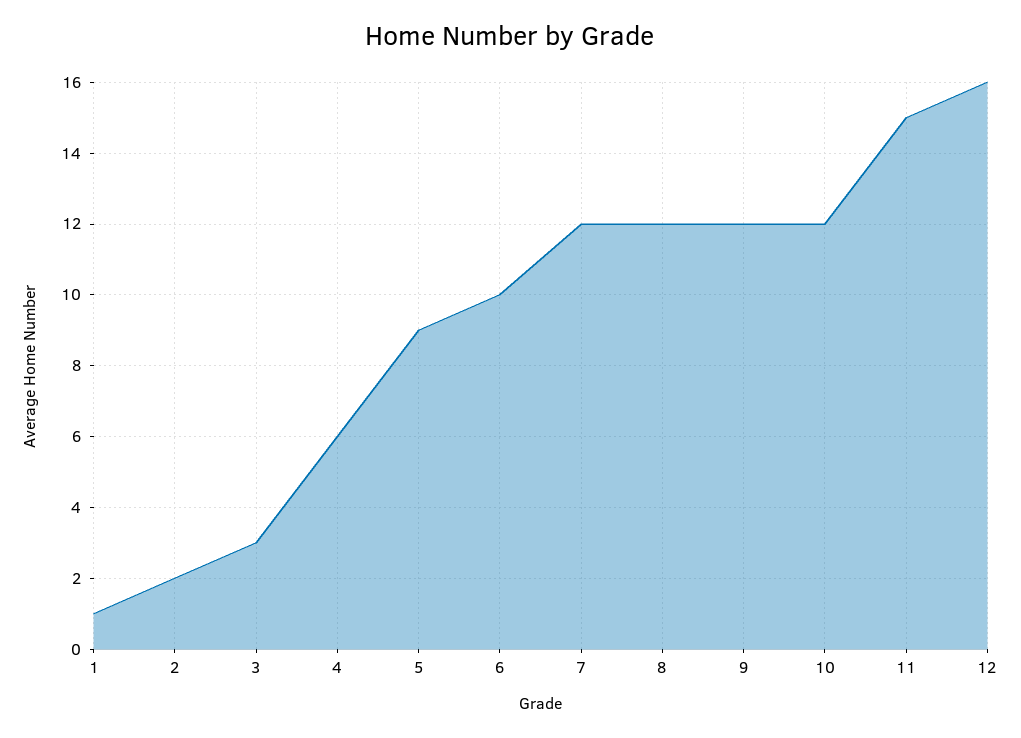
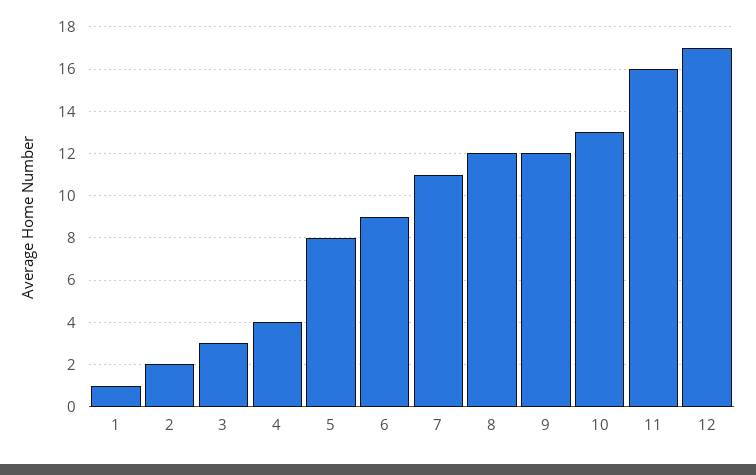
  {
    "1": 1,
    "2": 2,
    "3": 3,
-   "4": 6,
+   "4": 4,
-   "5": 9,
+   "5": 8,
-   "6": 10,
+   "6": 9,
-   "7": 12,
+   "7": 11,
    "8": 12,
    "9": 12,
-   "10": 12,
+   "10": 13,
-   "11": 15,
+   "11": 16,
-   "12": 16
+   "12": 17
  }

